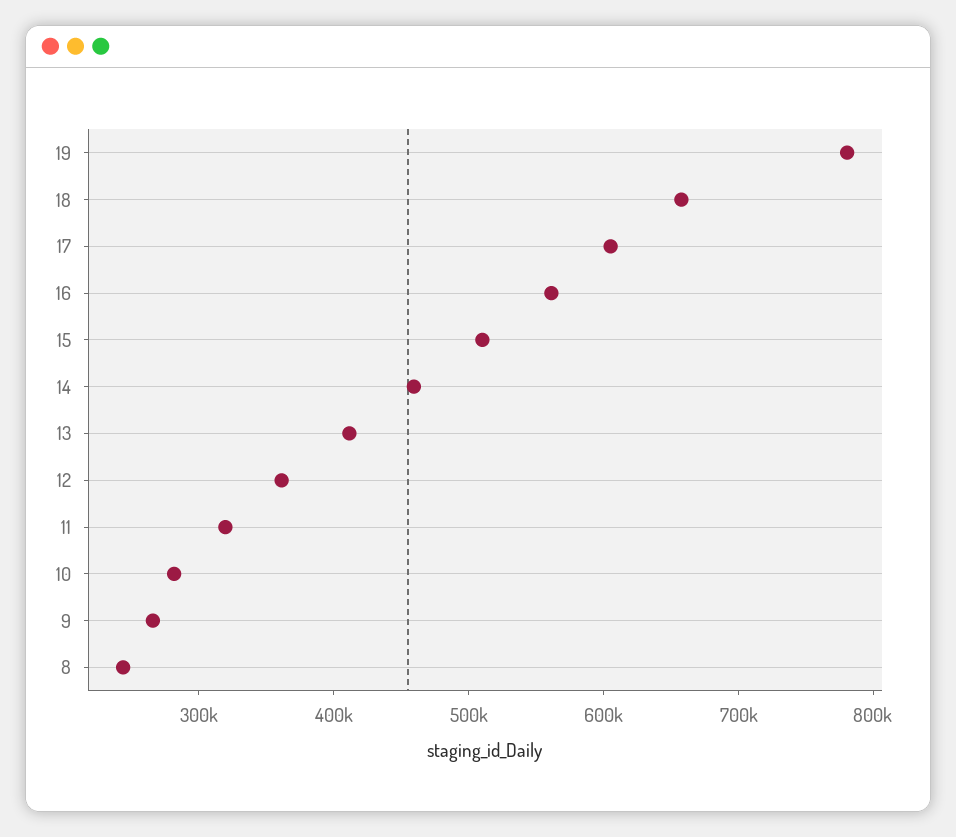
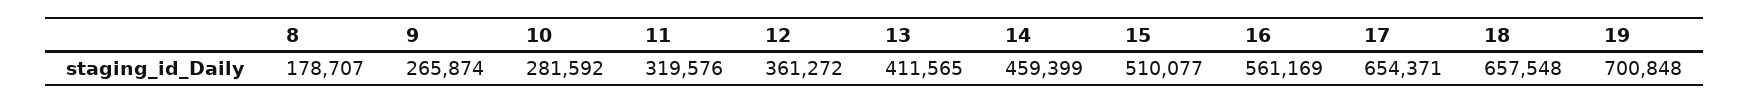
  {
-   "19": 780000,
+   "19": 700848,
    "18": 657548,
-   "17": 600000,
+   "17": 654371,
    "16": 561169,
    "15": 510077,
    "14": 459399,
    "13": 411565,
    "12": 361272,
    "11": 319576,
    "10": 281592,
    "9": 265874,
-   "8": 240000
+   "8": 178707
  }

